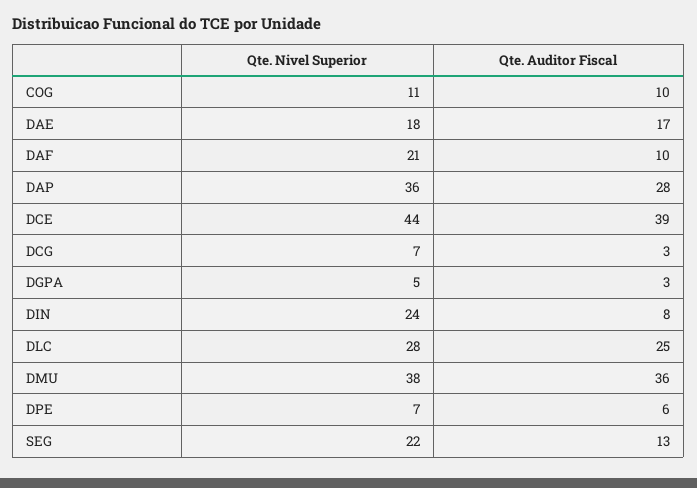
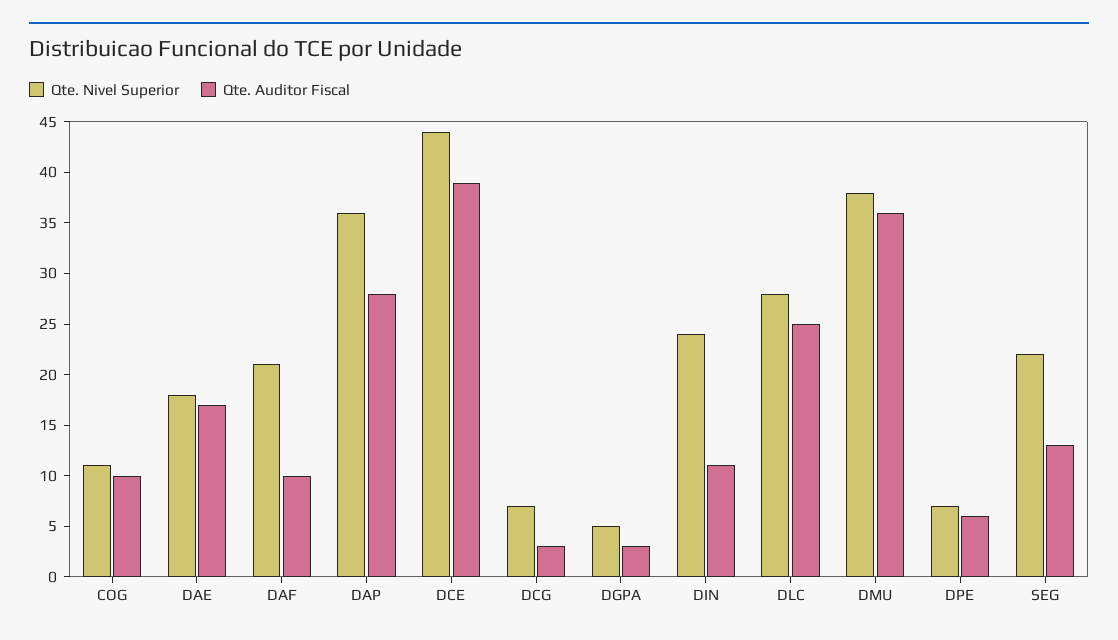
  {
    "Qte. Nivel Superior": {
      "COG": 11,
      "DAE": 18,
      "DAF": 21,
      "DAP": 36,
      "DCE": 44,
      "DCG": 7,
      "DGPA": 5,
      "DIN": 24,
      "DLC": 28,
      "DMU": 38,
      "DPE": 7,
      "SEG": 22
    },
    "Qte. Auditor Fiscal": {
      "COG": 10,
      "DAE": 17,
      "DAF": 10,
      "DAP": 28,
      "DCE": 39,
      "DCG": 3,
      "DGPA": 3,
-     "DIN": 8,
+     "DIN": 11,
      "DLC": 25,
      "DMU": 36,
      "DPE": 6,
      "SEG": 13
    }
  }

